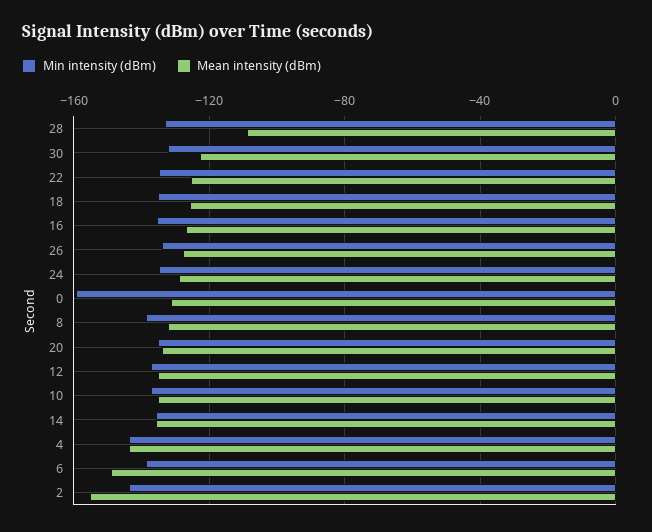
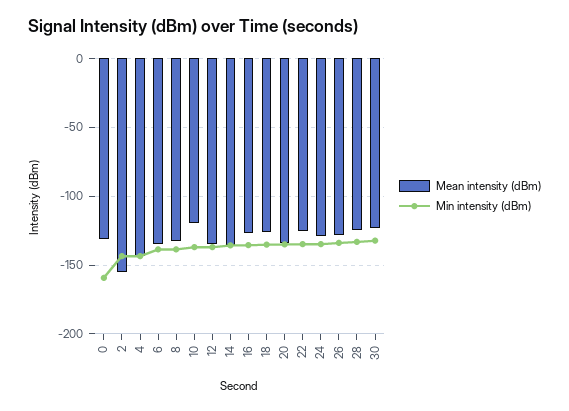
  {
    "Min intensity (dBm)": {
      "28": -135,
      "30": -130,
      "22": -135,
      "18": -135,
      "16": -135,
      "26": -135,
      "24": -135,
      "0": -160,
      "8": -140,
      "20": -135,
      "12": -135,
      "10": -135,
      "14": -135,
      "4": -145,
      "6": -140,
      "2": -145
    },
    "Mean intensity (dBm)": {
-     "28": -110,
+     "28": -125,
      "30": -125,
      "22": -125,
      "18": -125,
      "16": -125,
      "26": -130,
      "24": -130,
      "0": -130,
      "8": -130,
      "20": -135,
      "12": -135,
-     "10": -135,
+     "10": -120,
      "14": -135,
      "4": -145,
-     "6": -150,
+     "6": -135,
      "2": -155
    }
  }

